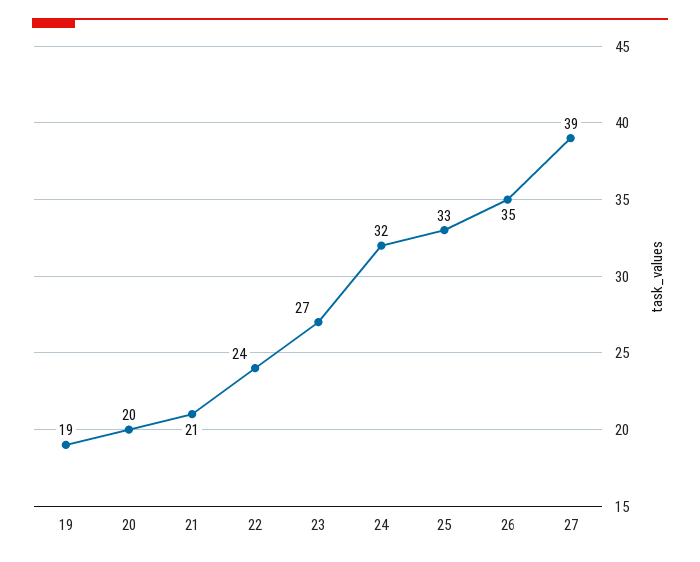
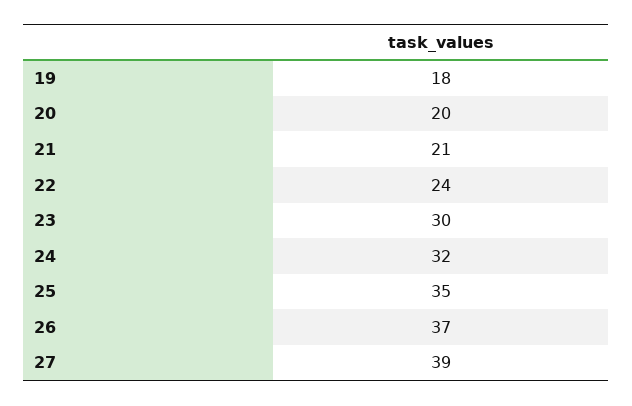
  {
-   "19": 19,
+   "19": 18,
    "20": 20,
    "21": 21,
    "22": 24,
-   "23": 27,
+   "23": 30,
    "24": 32,
-   "25": 33,
+   "25": 35,
-   "26": 35,
+   "26": 37,
    "27": 39
  }

